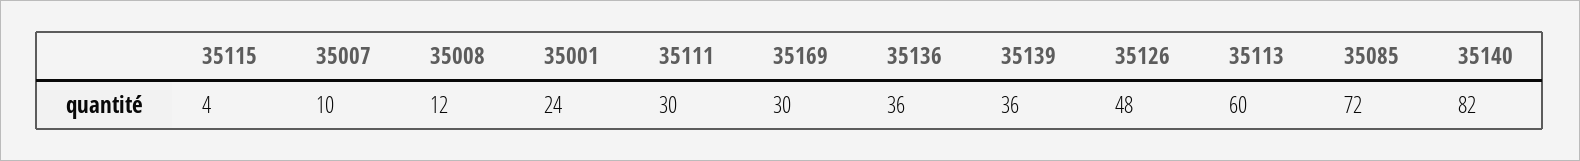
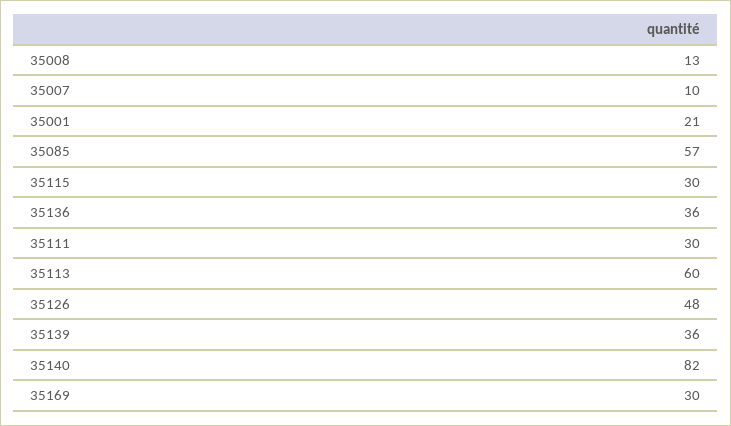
  {
-   "35115": 4,
+   "35115": 30,
    "35007": 10,
-   "35008": 12,
+   "35008": 13,
-   "35001": 24,
+   "35001": 21,
    "35111": 30,
    "35169": 30,
    "35136": 36,
    "35139": 36,
    "35126": 48,
    "35113": 60,
-   "35085": 72,
+   "35085": 57,
    "35140": 82
  }

